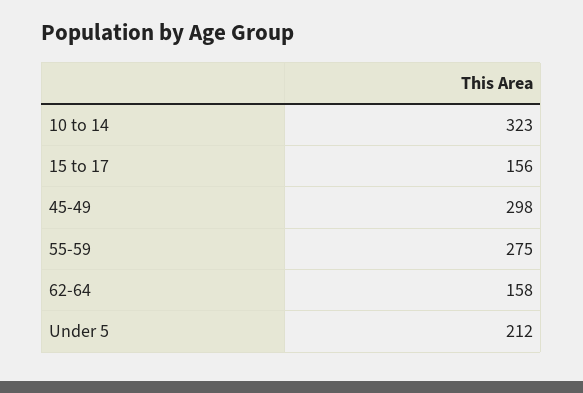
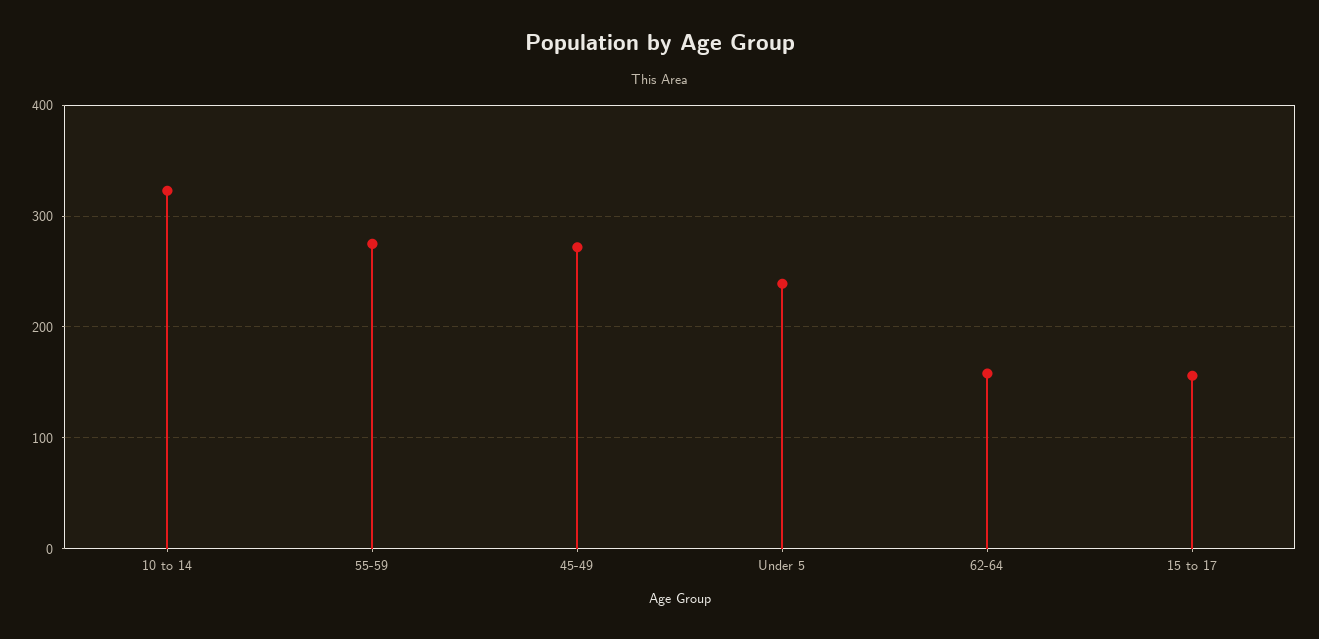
  {
    "10 to 14": 323,
    "15 to 17": 156,
-   "45-49": 298,
+   "45-49": 270,
    "55-59": 275,
    "62-64": 158,
-   "Under 5": 212
+   "Under 5": 240
  }

